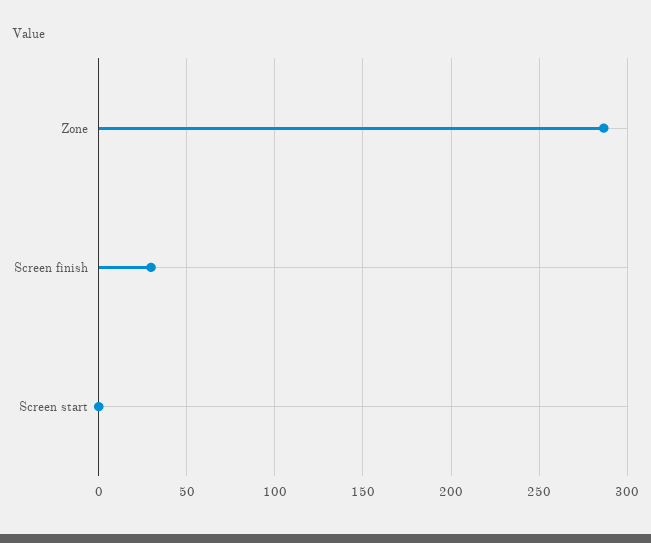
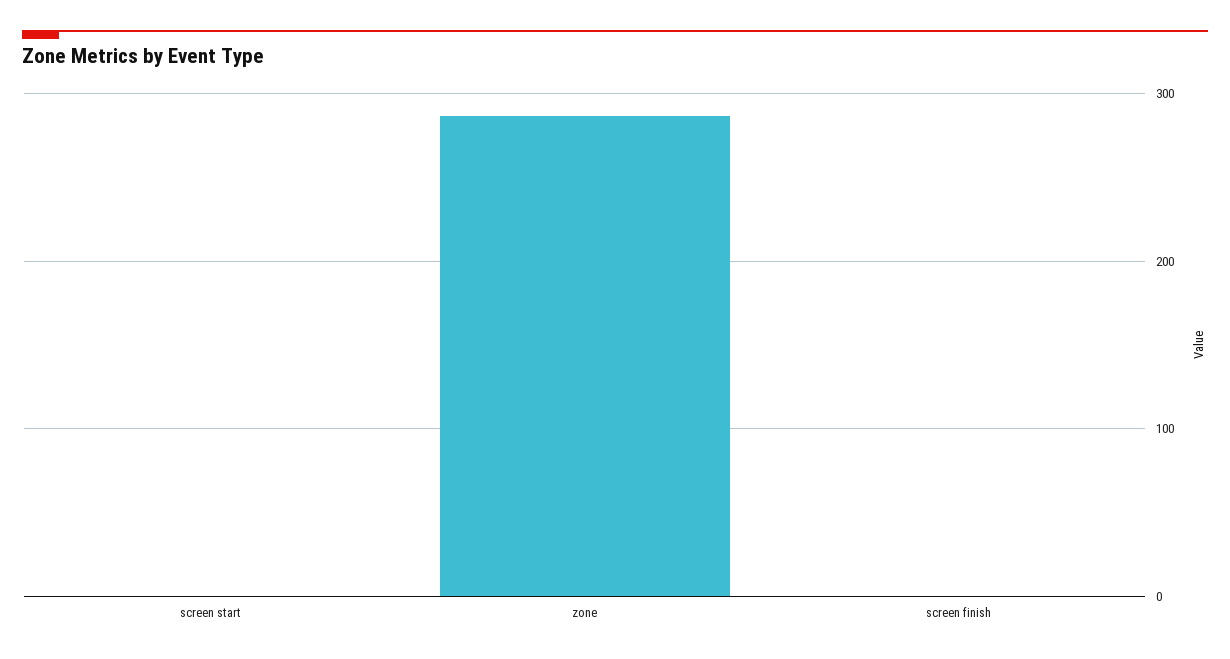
  {
    "Zone": 285,
-   "Screen finish": 30,
+   "Screen finish": 0,
    "Screen start": 0
  }

